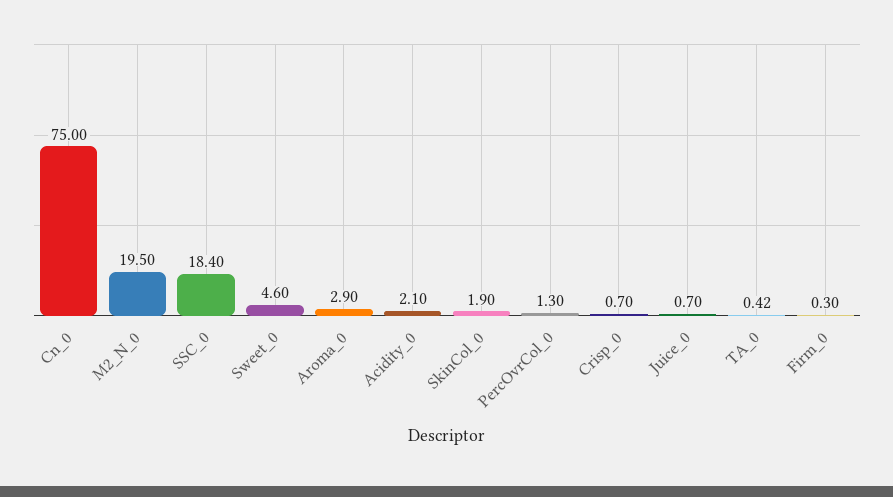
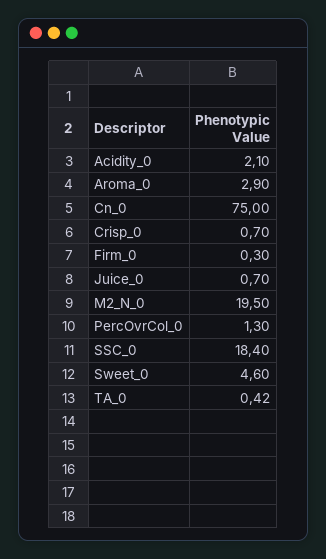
  {
    "Cn_0": 75,
    "M2_N_0": 19.5,
    "SSC_0": 18.4,
    "Sweet_0": 4.6,
    "Aroma_0": 2.9,
    "Acidity_0": 2.1,
-   "SkinCol_0": 1.9,
    "PercOvrCol_0": 1.3,
    "Crisp_0": 0.7,
    "Juice_0": 0.7,
    "TA_0": 0.42,
    "Firm_0": 0.3
  }

